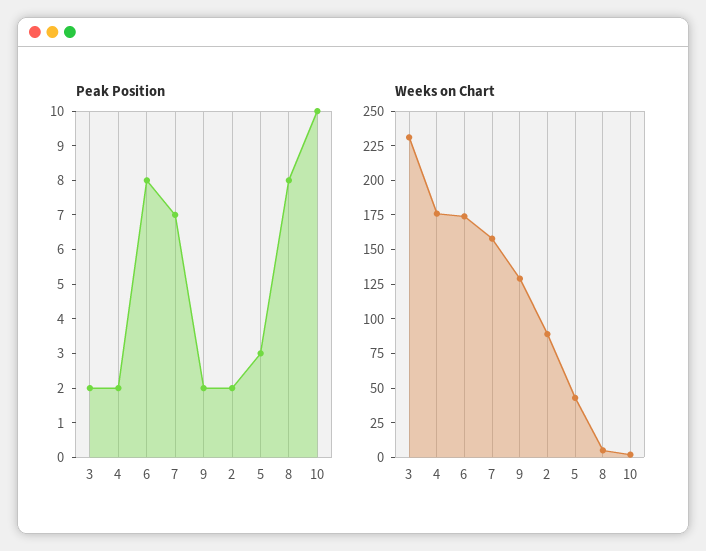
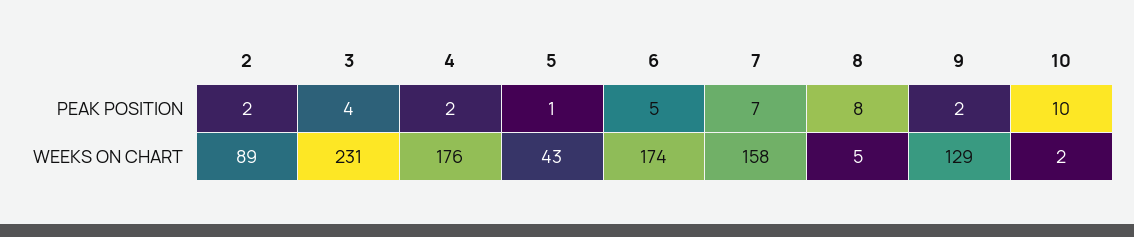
  {
    "Peak Position": {
-     "3": 2,
+     "3": 4,
      "4": 2,
-     "6": 8,
+     "6": 5,
      "7": 7,
      "9": 2,
      "2": 2,
-     "5": 3,
+     "5": 1,
      "8": 8,
      "10": 10
    },
    "Weeks on Chart": {
      "3": 231,
      "4": 176,
      "6": 174,
      "7": 158,
      "9": 129,
      "2": 89,
      "5": 43,
      "8": 5,
      "10": 2
    }
  }

